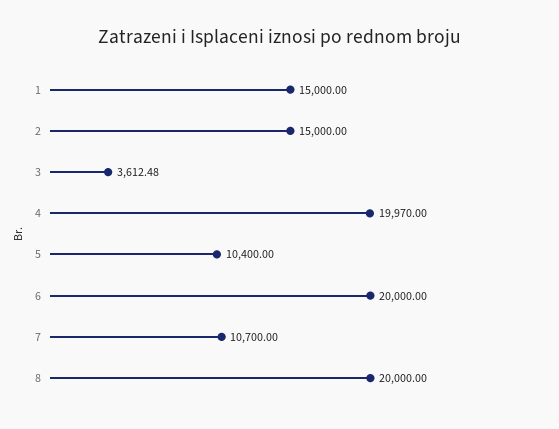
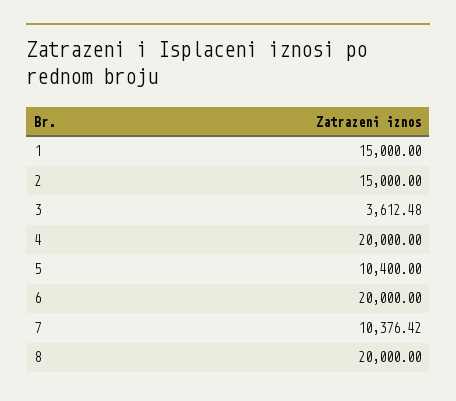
  {
    "1": 15000,
    "2": 15000,
    "3": 3612.48,
-   "4": 19970,
+   "4": 20000,
    "5": 10400,
    "6": 20000,
-   "7": 10700,
+   "7": 10376.42,
    "8": 20000
  }

